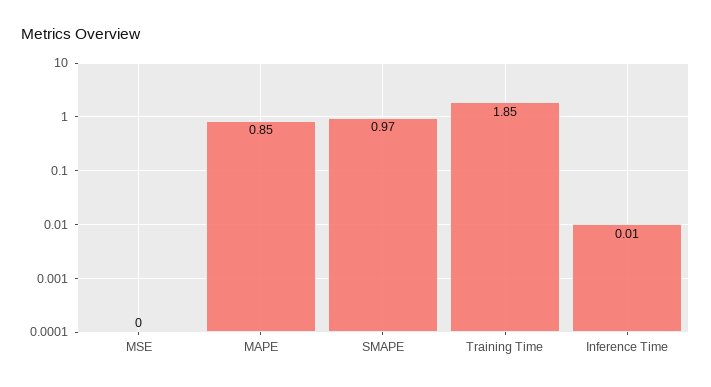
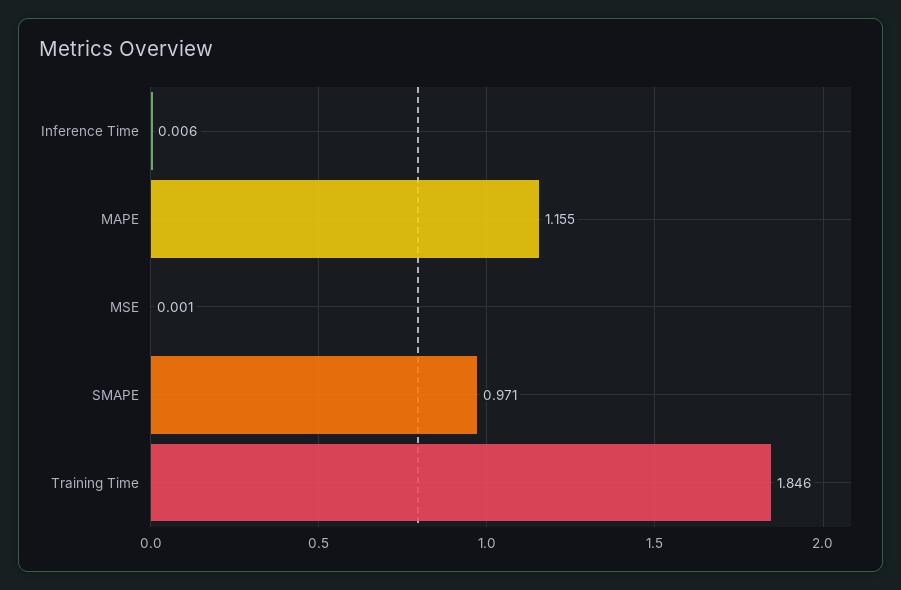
  {
    "MSE": 0.001,
-   "MAPE": 0.85,
+   "MAPE": 1.155,
    "SMAPE": 0.971,
    "Training Time": 1.846,
    "Inference Time": 0.006
  }

